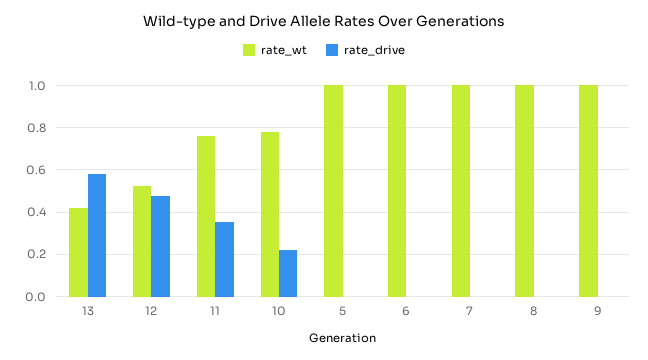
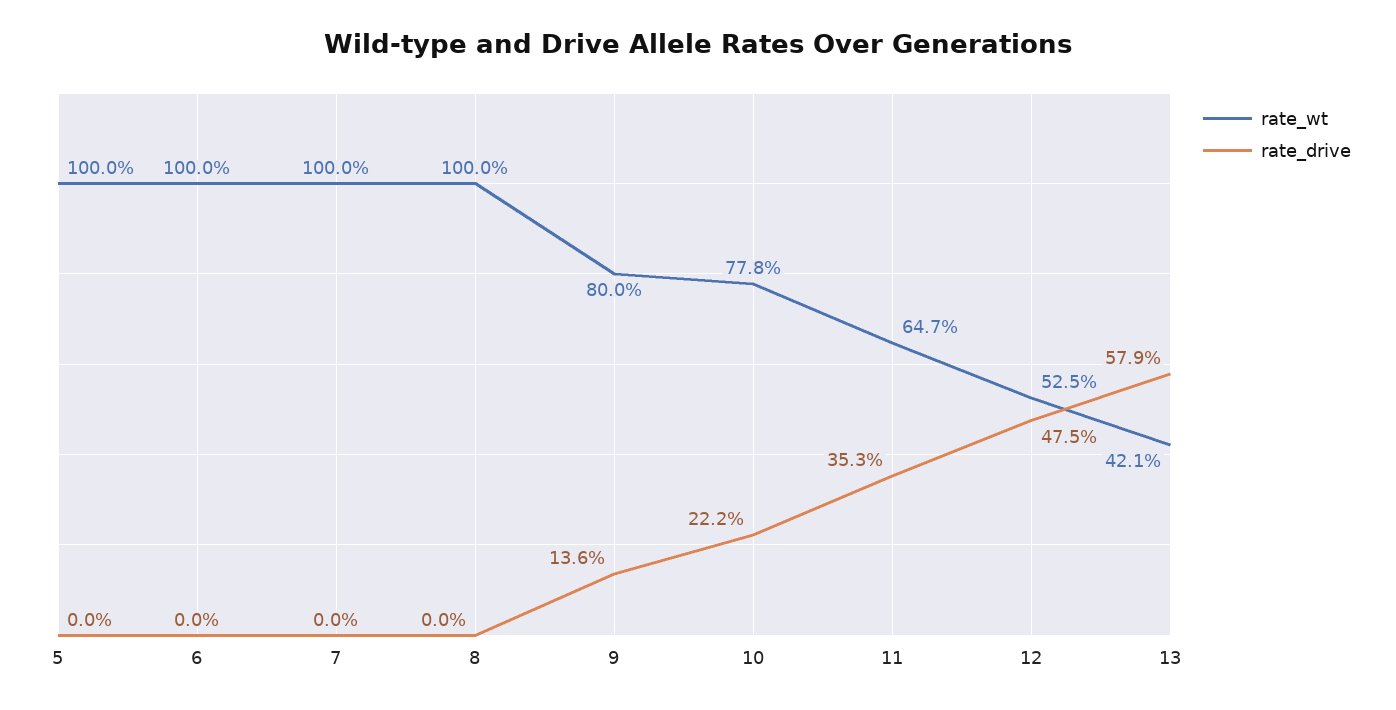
  {
    "rate_wt": {
      "13": 0.421,
      "12": 0.525,
-     "11": 0.75,
+     "11": 0.647,
      "10": 0.778,
      "5": 1,
      "6": 1,
      "7": 1,
      "8": 1,
-     "9": 1
+     "9": 0.8
    },
    "rate_drive": {
      "13": 0.579,
      "12": 0.475,
      "11": 0.353,
      "10": 0.222,
      "5": 0,
      "6": 0,
      "7": 0,
      "8": 0,
-     "9": 0
+     "9": 0.136
    }
  }

